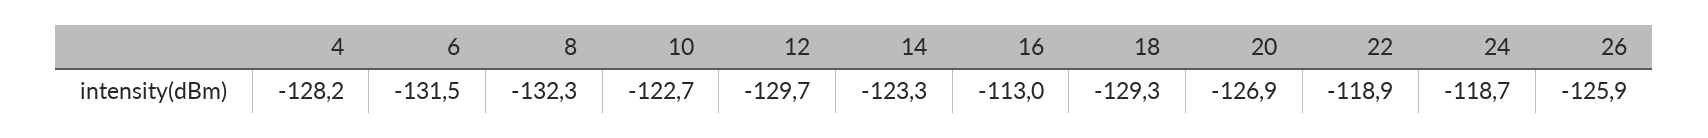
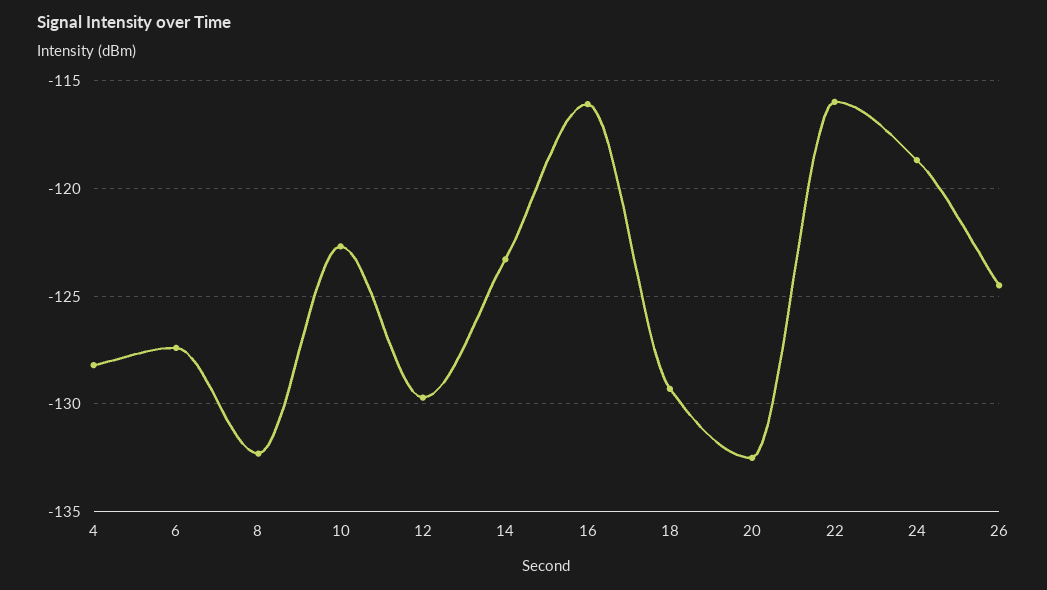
  {
    "4": -128.2,
-   "6": -131.5,
+   "6": -127.5,
    "8": -132.3,
    "10": -122.7,
    "12": -129.7,
    "14": -123.3,
-   "16": -113,
+   "16": -116,
    "18": -129.3,
-   "20": -126.9,
+   "20": -132.5,
-   "22": -118.9,
+   "22": -116,
    "24": -118.7,
-   "26": -125.9
+   "26": -124.5
  }

